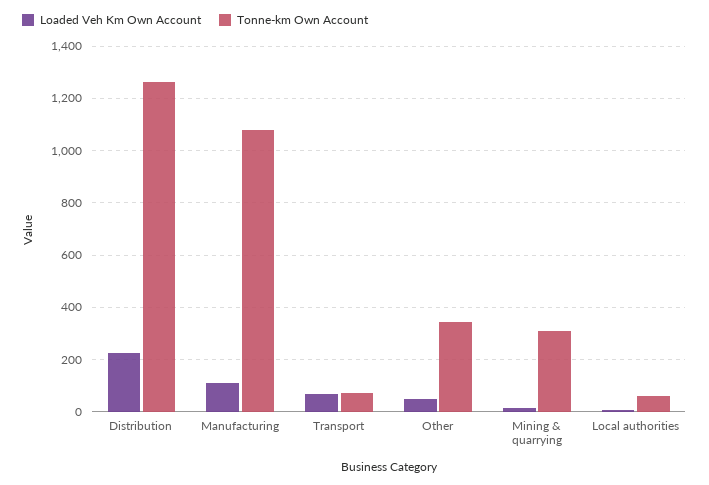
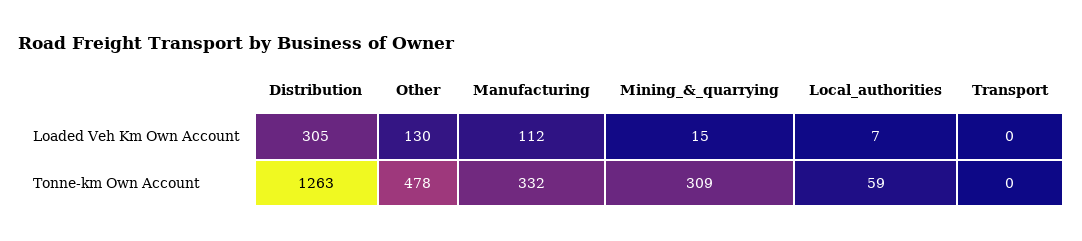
  {
    "Loaded Veh Km Own Account": {
-     "Distribution": 225,
+     "Distribution": 305,
      "Manufacturing": 112,
-     "Transport": 75,
+     "Transport": 0,
-     "Other": 50,
+     "Other": 130,
      "Mining & quarrying": 15,
      "Local authorities": 7
    },
    "Tonne-km Own Account": {
      "Distribution": 1263,
-     "Manufacturing": 1075,
+     "Manufacturing": 332,
-     "Transport": 75,
+     "Transport": 0,
-     "Other": 350,
+     "Other": 478,
      "Mining & quarrying": 309,
      "Local authorities": 59
    }
  }

